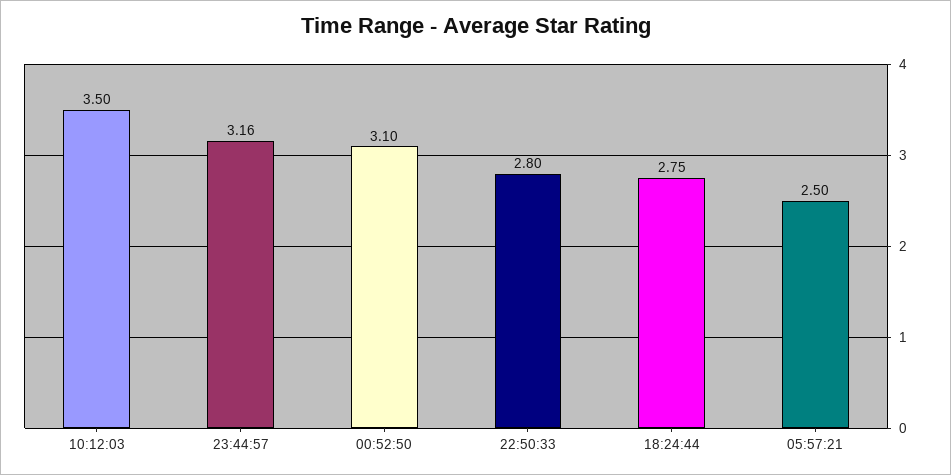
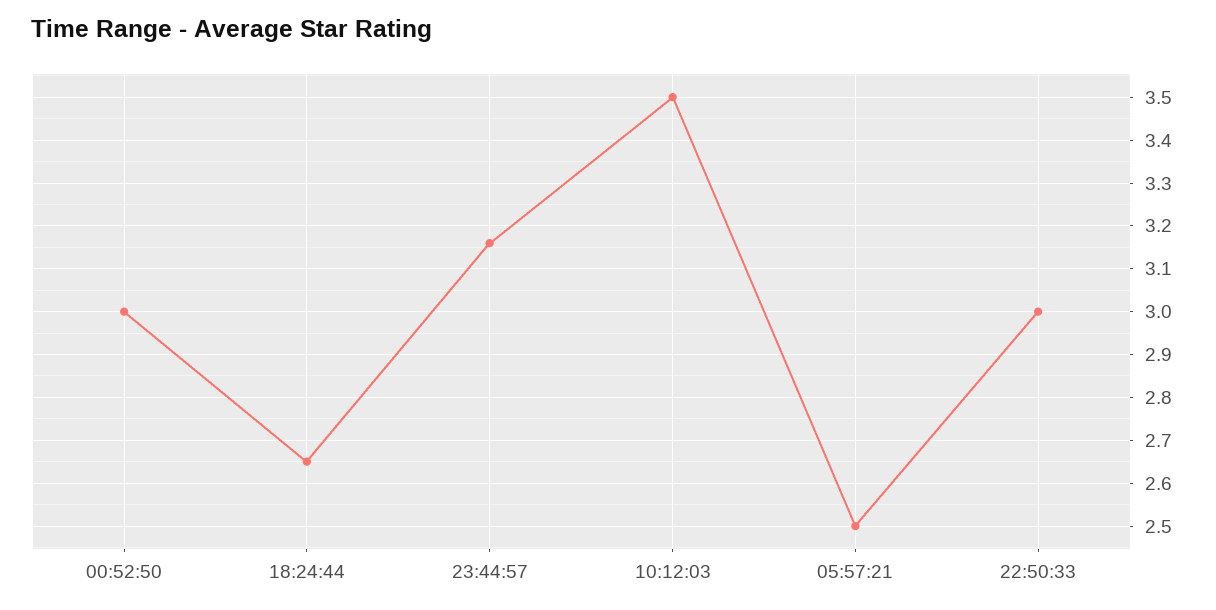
  {
    "10:12:03": 3.5,
    "23:44:57": 3.16,
-   "00:52:50": 3.1,
+   "00:52:50": 3,
-   "22:50:33": 2.8,
+   "22:50:33": 3,
-   "18:24:44": 2.75,
+   "18:24:44": 2.65,
    "05:57:21": 2.5
  }

